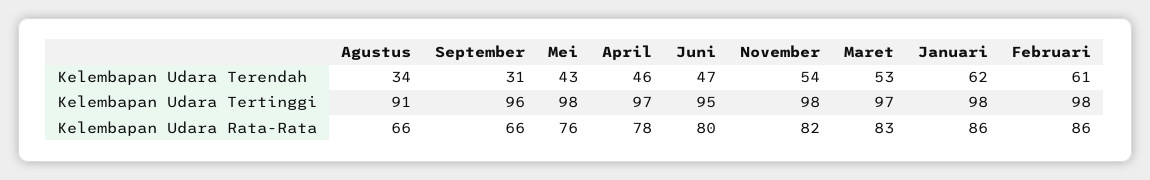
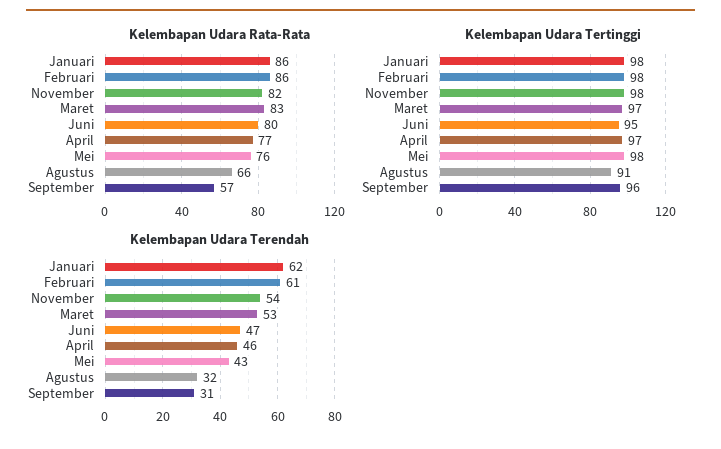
  {
    "Kelembapan Udara Terendah": {
-     "Agustus": 34,
+     "Agustus": 32,
      "September": 31,
      "Mei": 43,
      "April": 46,
      "Juni": 47,
      "November": 54,
      "Maret": 53,
      "Januari": 62,
      "Februari": 61
    },
    "Kelembapan Udara Tertinggi": {
      "Agustus": 91,
      "September": 96,
      "Mei": 98,
      "April": 97,
      "Juni": 95,
      "November": 98,
      "Maret": 97,
      "Januari": 98,
      "Februari": 98
    },
    "Kelembapan Udara Rata-Rata": {
      "Agustus": 66,
-     "September": 66,
+     "September": 57,
      "Mei": 76,
-     "April": 78,
+     "April": 77,
      "Juni": 80,
      "November": 82,
      "Maret": 83,
      "Januari": 86,
      "Februari": 86
    }
  }

